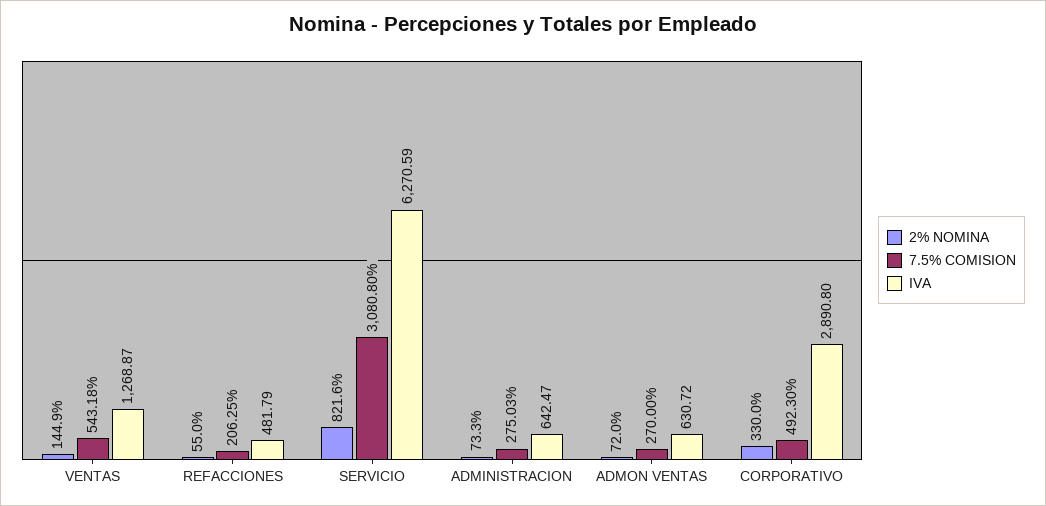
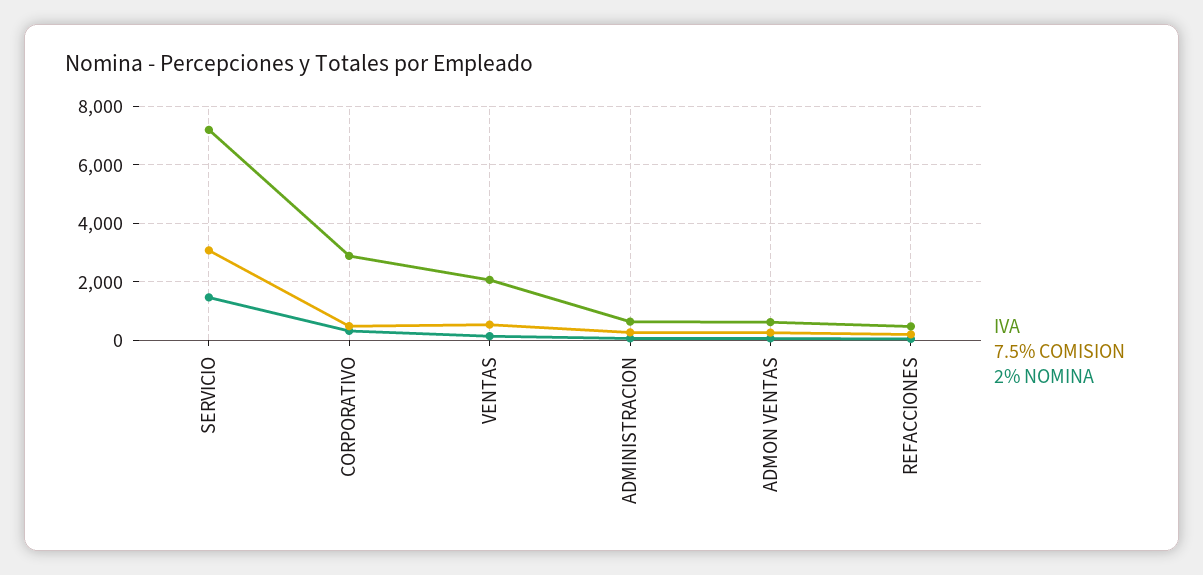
  {
    "2% NOMINA": {
      "VENTAS": 144.9,
      "REFACCIONES": 55,
-     "SERVICIO": 821.6,
+     "SERVICIO": 1500,
      "ADMINISTRACION": 73.3,
      "ADMON VENTAS": 72,
      "CORPORATIVO": 330
    },
    "7.5% COMISION": {
      "VENTAS": 543.18,
      "REFACCIONES": 206.25,
      "SERVICIO": 3080.8,
      "ADMINISTRACION": 275.03,
      "ADMON VENTAS": 270,
      "CORPORATIVO": 492.3
    },
    "IVA": {
-     "VENTAS": 1268.87,
+     "VENTAS": 2000,
      "REFACCIONES": 481.79,
-     "SERVICIO": 6270.59,
+     "SERVICIO": 7250,
      "ADMINISTRACION": 642.47,
      "ADMON VENTAS": 630.72,
      "CORPORATIVO": 2890.8
    }
  }

